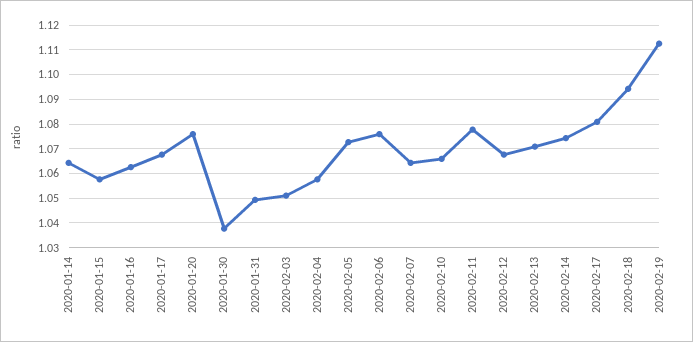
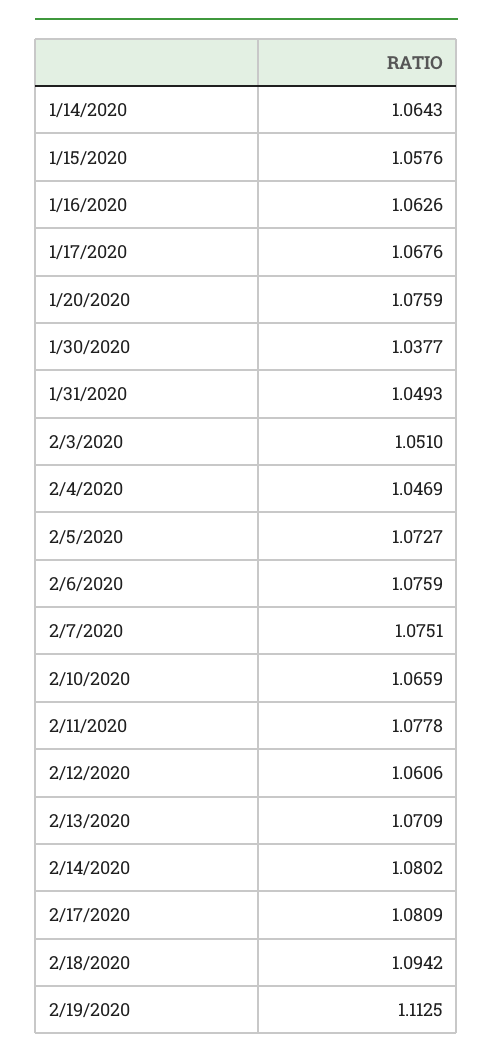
  {
    "2020-01-14": 1.0643,
    "2020-01-15": 1.0576,
    "2020-01-16": 1.0626,
    "2020-01-17": 1.0676,
    "2020-01-20": 1.0759,
    "2020-01-30": 1.0377,
    "2020-01-31": 1.0493,
    "2020-02-03": 1.051,
-   "2020-02-04": 1.0575,
+   "2020-02-04": 1.0469,
    "2020-02-05": 1.0727,
    "2020-02-06": 1.0759,
-   "2020-02-07": 1.065,
+   "2020-02-07": 1.0751,
    "2020-02-10": 1.0659,
    "2020-02-11": 1.0778,
-   "2020-02-12": 1.0675,
+   "2020-02-12": 1.0606,
    "2020-02-13": 1.0709,
-   "2020-02-14": 1.075,
+   "2020-02-14": 1.0802,
    "2020-02-17": 1.0809,
    "2020-02-18": 1.0942,
    "2020-02-19": 1.1125
  }

